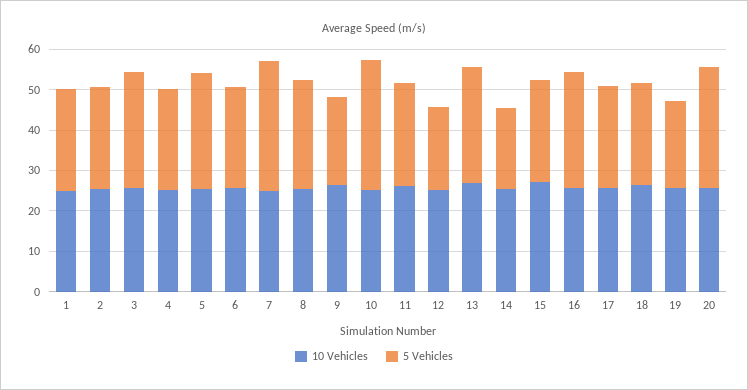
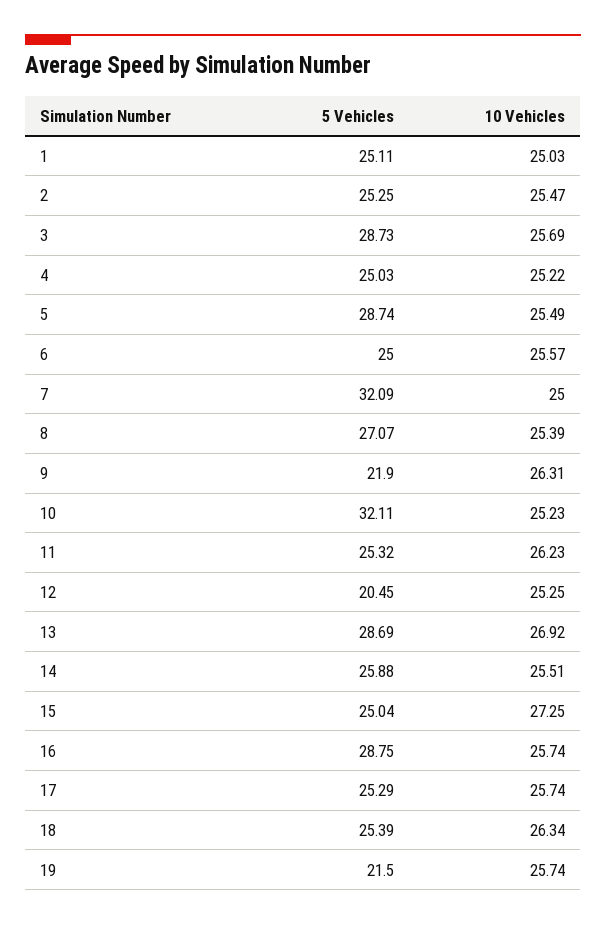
  {
    "10 Vehicles": {
      "1": 25.03,
      "2": 25.47,
      "3": 25.69,
      "4": 25.22,
      "5": 25.49,
      "6": 25.57,
      "7": 25,
      "8": 25.39,
      "9": 26.31,
      "10": 25.23,
      "11": 26.23,
      "12": 25.25,
      "13": 26.92,
      "14": 25.51,
      "15": 27.25,
      "16": 25.74,
      "17": 25.74,
      "18": 26.34,
-     "19": 25.74,
+     "19": 25.74
-     "20": 26
    },
    "5 Vehicles": {
      "1": 25.11,
      "2": 25.25,
      "3": 28.73,
      "4": 25.03,
      "5": 28.74,
      "6": 25,
      "7": 32.09,
      "8": 27.07,
      "9": 21.9,
      "10": 32.11,
      "11": 25.32,
      "12": 20.45,
      "13": 28.69,
-     "14": 20,
+     "14": 25.88,
      "15": 25.04,
      "16": 28.75,
      "17": 25.29,
      "18": 25.39,
-     "19": 21.5,
+     "19": 21.5
-     "20": 30
    }
  }

